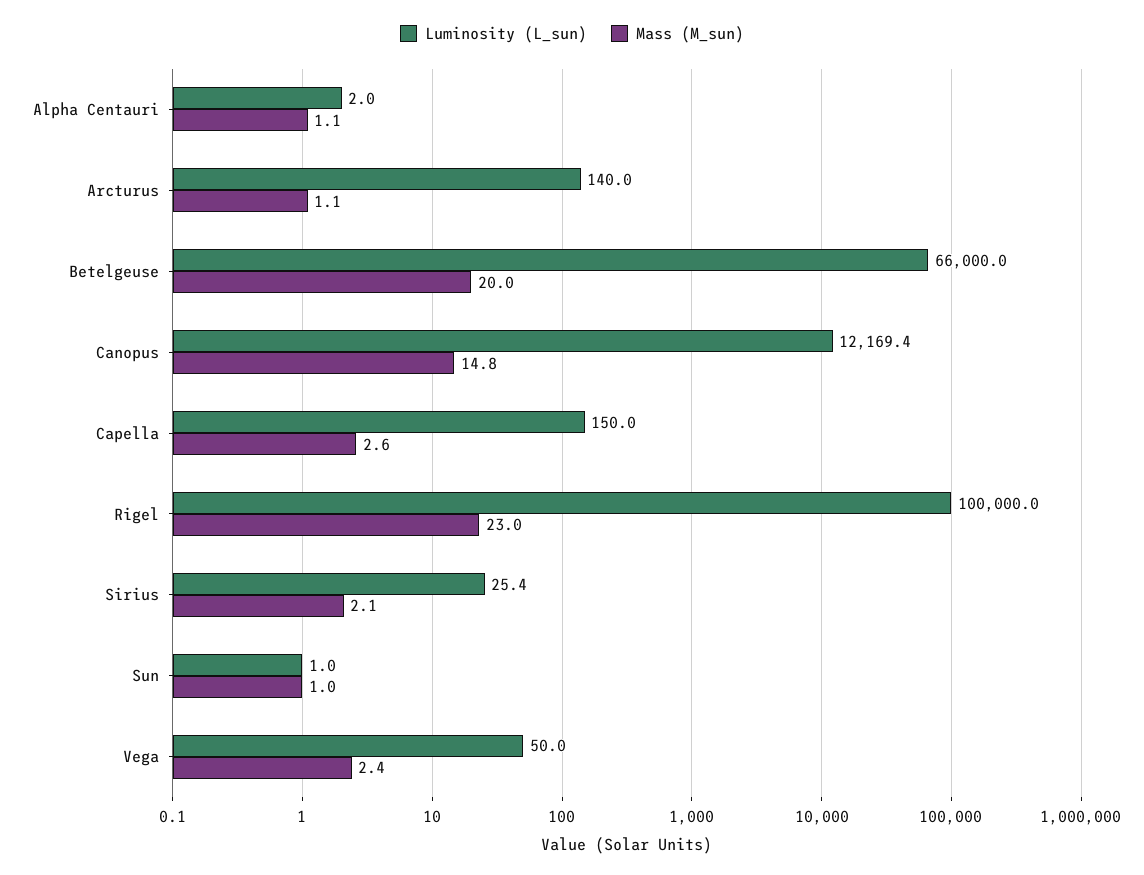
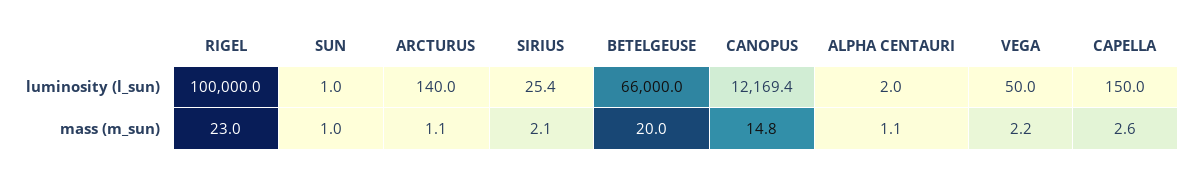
  {
    "Luminosity (L_sun)": {
      "Alpha Centauri": 2,
      "Arcturus": 140,
      "Betelgeuse": 66000,
      "Canopus": 12169.4,
      "Capella": 150,
      "Rigel": 100000,
      "Sirius": 25.4,
      "Sun": 1,
      "Vega": 50
    },
    "Mass (M_sun)": {
      "Alpha Centauri": 1.1,
      "Arcturus": 1.1,
      "Betelgeuse": 20,
      "Canopus": 14.8,
      "Capella": 2.6,
      "Rigel": 23,
      "Sirius": 2.1,
      "Sun": 1,
-     "Vega": 2.4
+     "Vega": 2.2
    }
  }

